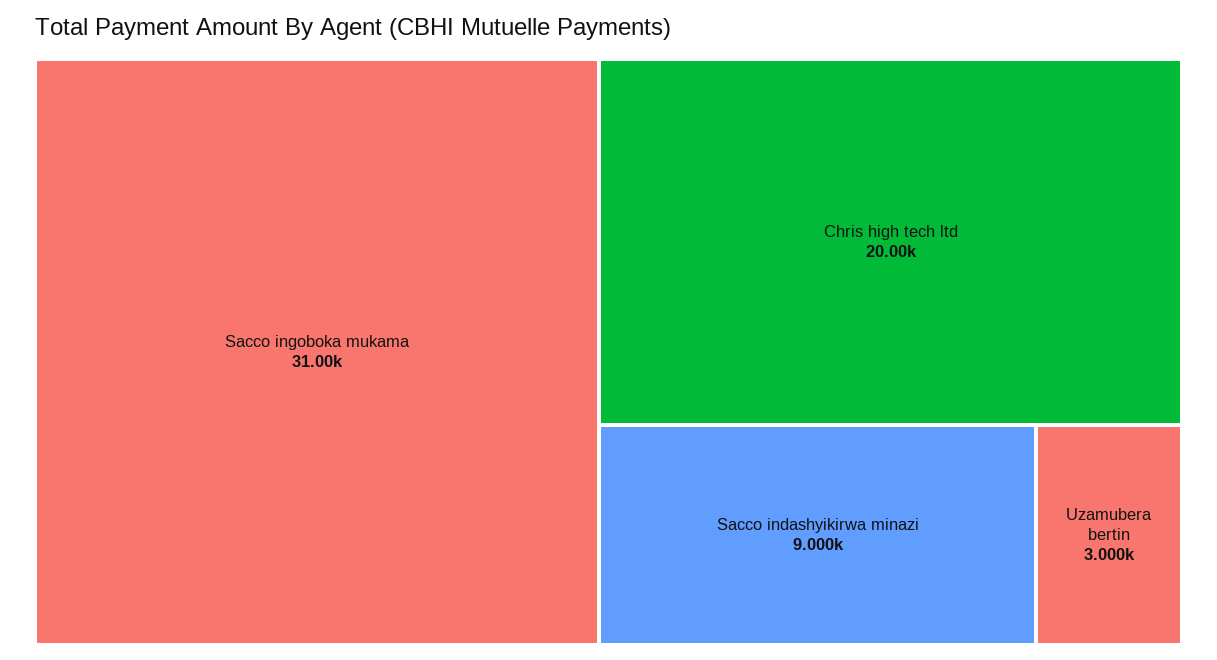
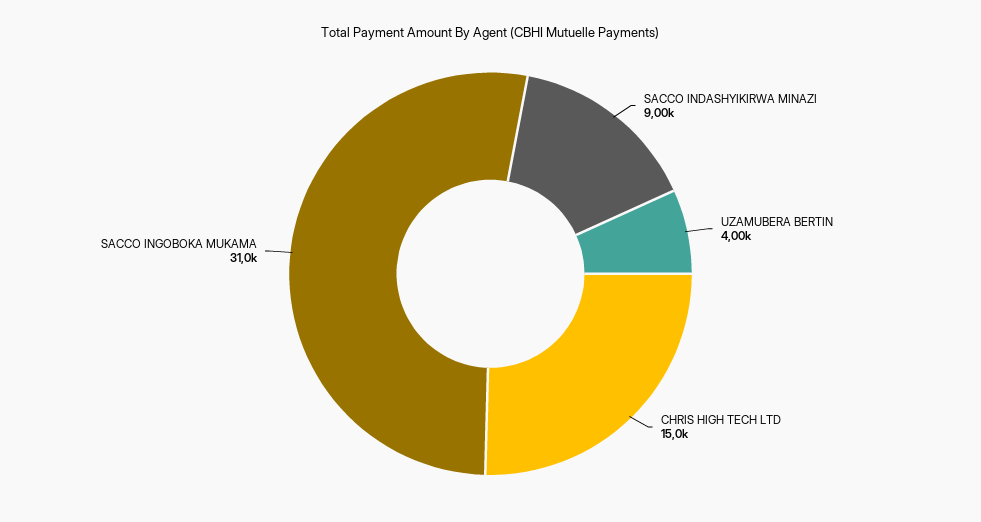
  {
    "Sacco ingoboka mukama": 31000,
-   "Chris high tech ltd": 20000,
+   "Chris high tech ltd": 15000,
    "Sacco indashyikirwa minazi": 9000,
-   "Uzamubera bertin": 3000
+   "Uzamubera bertin": 4000
  }

